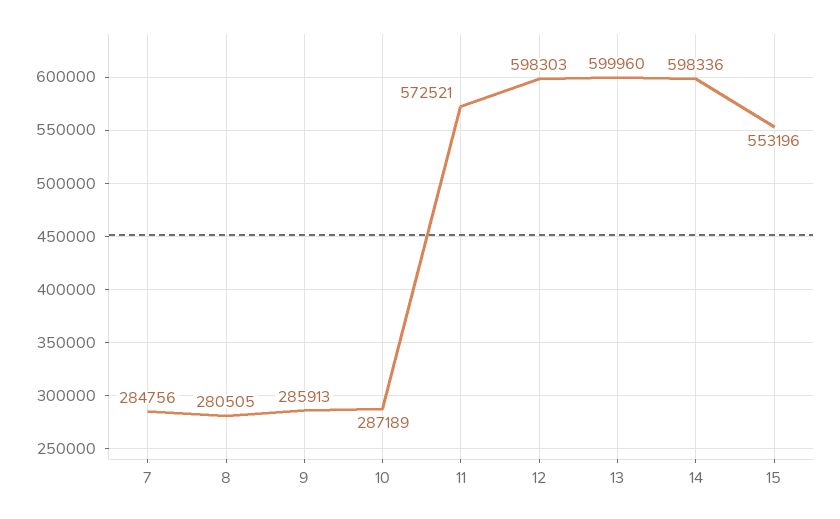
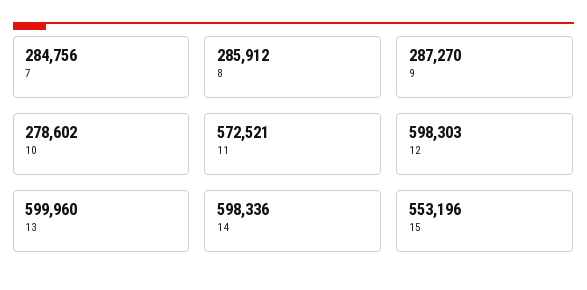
  {
    "7": 284756,
-   "8": 280505,
+   "8": 285912,
-   "9": 285913,
+   "9": 287270,
-   "10": 287189,
+   "10": 278602,
    "11": 572521,
    "12": 598303,
    "13": 599960,
    "14": 598336,
    "15": 553196
  }

